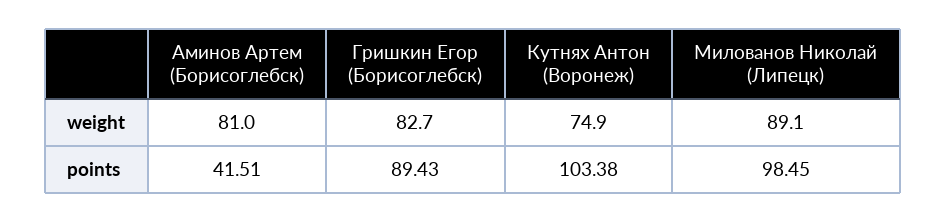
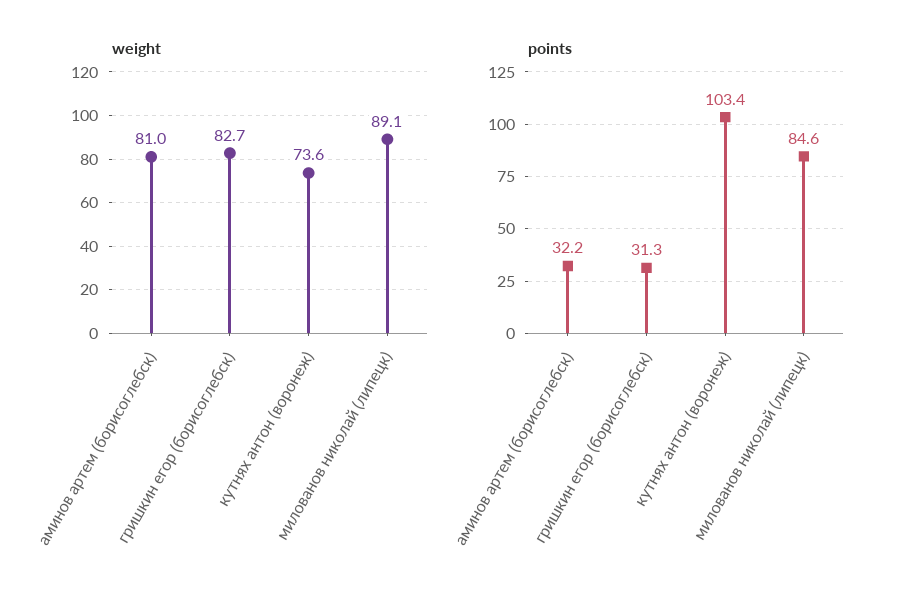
  {
    "weight": {
      "Аминов Артем (Борисоглебск)": 81,
      "Гришкин Егор (Борисоглебск)": 82.7,
-     "Кутнях Антон (Воронеж)": 74.9,
+     "Кутнях Антон (Воронеж)": 73.6,
      "Милованов Николай (Липецк)": 89.1
    },
    "points": {
-     "Аминов Артем (Борисоглебск)": 41.51,
+     "Аминов Артем (Борисоглебск)": 32.2,
-     "Гришкин Егор (Борисоглебск)": 89.43,
+     "Гришкин Егор (Борисоглебск)": 31.3,
      "Кутнях Антон (Воронеж)": 103.38,
-     "Милованов Николай (Липецк)": 98.45
+     "Милованов Николай (Липецк)": 84.6
    }
  }

